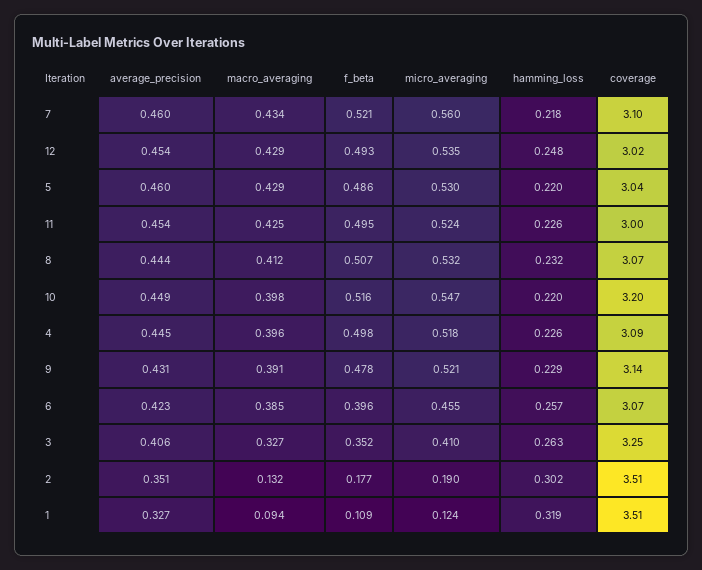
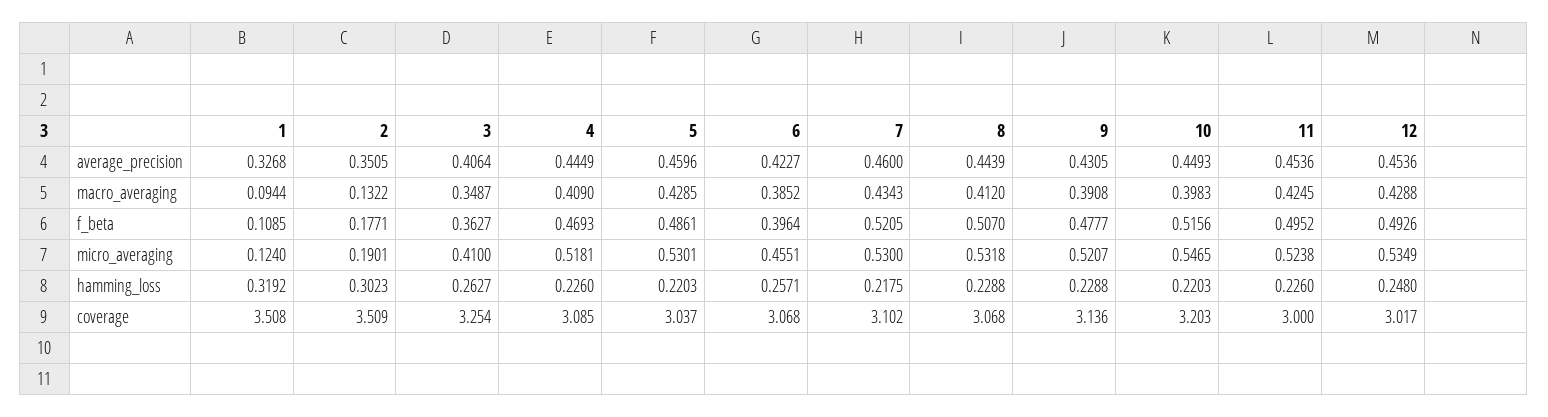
  {
    "average_precision": {
      "7": 0.46,
      "12": 0.4536,
      "5": 0.4596,
      "11": 0.4536,
      "8": 0.4439,
      "10": 0.4493,
      "4": 0.4449,
      "9": 0.4305,
      "6": 0.4227,
      "3": 0.4064,
      "2": 0.3505,
      "1": 0.3268
    },
    "macro_averaging": {
      "7": 0.4343,
      "12": 0.4288,
      "5": 0.4285,
      "11": 0.4245,
      "8": 0.412,
      "10": 0.3983,
-     "4": 0.396,
+     "4": 0.409,
      "9": 0.3908,
      "6": 0.3852,
-     "3": 0.327,
+     "3": 0.3487,
      "2": 0.1322,
      "1": 0.0944
    },
    "f_beta": {
      "7": 0.5205,
      "12": 0.4926,
      "5": 0.4861,
      "11": 0.4952,
      "8": 0.507,
      "10": 0.5156,
-     "4": 0.498,
+     "4": 0.4693,
      "9": 0.4777,
      "6": 0.3964,
-     "3": 0.352,
+     "3": 0.3627,
      "2": 0.1771,
      "1": 0.1085
    },
    "micro_averaging": {
-     "7": 0.56,
+     "7": 0.53,
      "12": 0.5349,
      "5": 0.5301,
      "11": 0.5238,
      "8": 0.5318,
      "10": 0.5465,
      "4": 0.5181,
      "9": 0.5207,
      "6": 0.4551,
      "3": 0.41,
      "2": 0.1901,
      "1": 0.124
    },
    "hamming_loss": {
      "7": 0.2175,
      "12": 0.248,
      "5": 0.2203,
      "11": 0.226,
-     "8": 0.232,
+     "8": 0.2288,
      "10": 0.2203,
      "4": 0.226,
      "9": 0.2288,
      "6": 0.2571,
      "3": 0.2627,
      "2": 0.3023,
      "1": 0.3192
    },
    "coverage": {
      "7": 3.102,
      "12": 3.017,
      "5": 3.037,
      "11": 3,
      "8": 3.068,
      "10": 3.203,
      "4": 3.085,
      "9": 3.136,
      "6": 3.068,
      "3": 3.254,
      "2": 3.509,
      "1": 3.508
    }
  }

